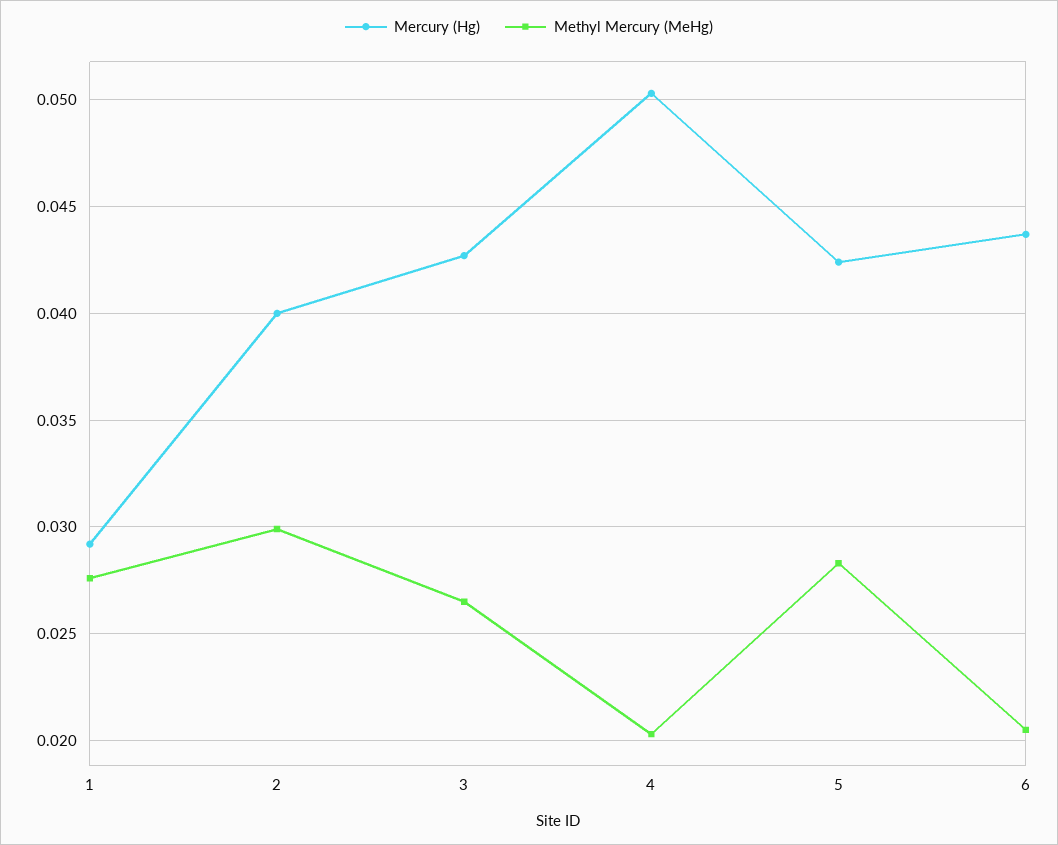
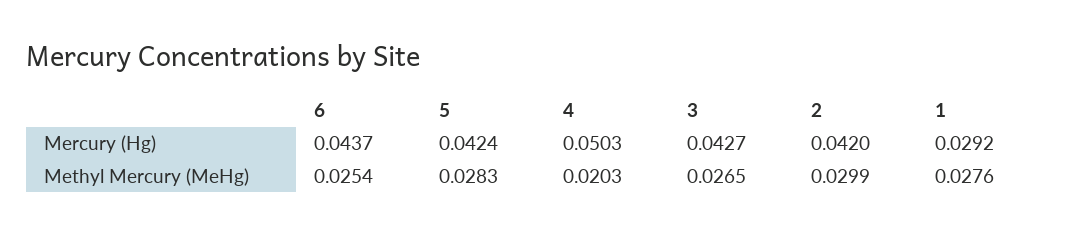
  {
    "Mercury (Hg)": {
      "1": 0.0292,
-     "2": 0.04,
+     "2": 0.042,
      "3": 0.0427,
      "4": 0.0503,
      "5": 0.0424,
      "6": 0.0437
    },
    "Methyl Mercury (MeHg)": {
      "1": 0.0276,
      "2": 0.0299,
      "3": 0.0265,
      "4": 0.0203,
      "5": 0.0283,
-     "6": 0.0205
+     "6": 0.0254
    }
  }

